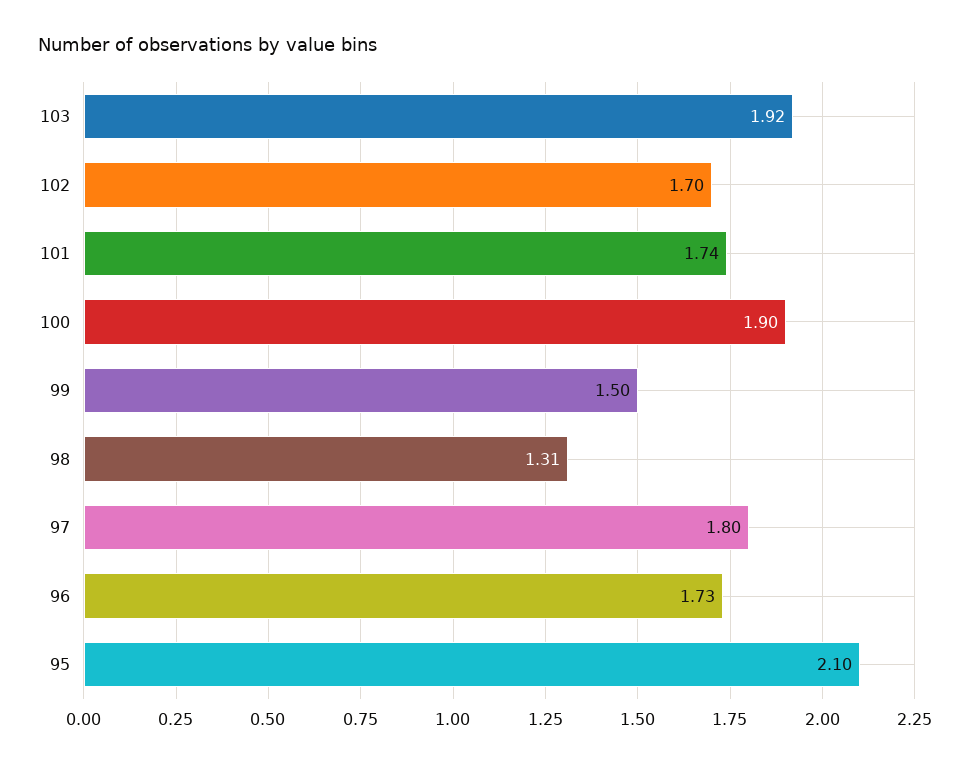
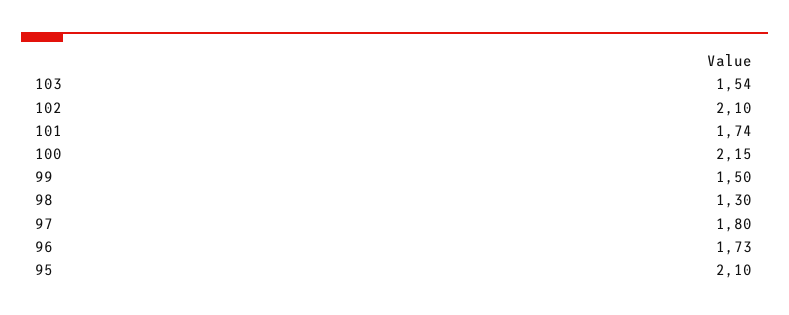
  {
-   "103": 1.92,
+   "103": 1.54,
-   "102": 1.7,
+   "102": 2.1,
    "101": 1.74,
-   "100": 1.9,
+   "100": 2.15,
    "99": 1.5,
-   "98": 1.31,
+   "98": 1.3,
    "97": 1.8,
    "96": 1.73,
    "95": 2.1
  }

